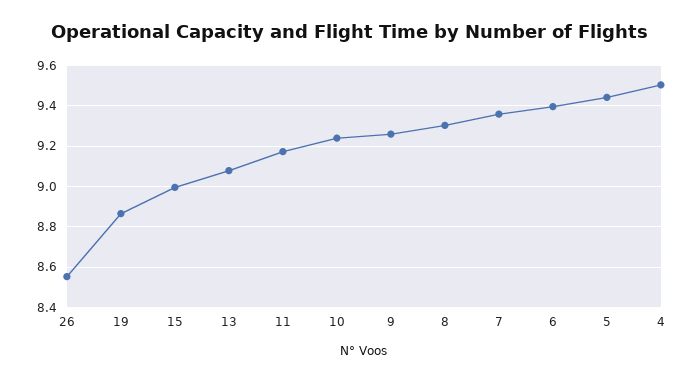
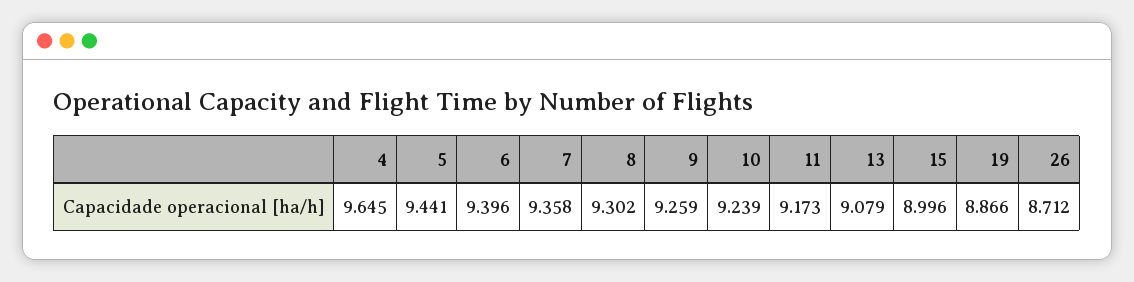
  {
-   "26": 8.55,
+   "26": 8.712,
    "19": 8.866,
    "15": 8.996,
    "13": 9.079,
    "11": 9.173,
    "10": 9.239,
    "9": 9.259,
    "8": 9.302,
    "7": 9.358,
    "6": 9.396,
    "5": 9.441,
-   "4": 9.5
+   "4": 9.645
  }

